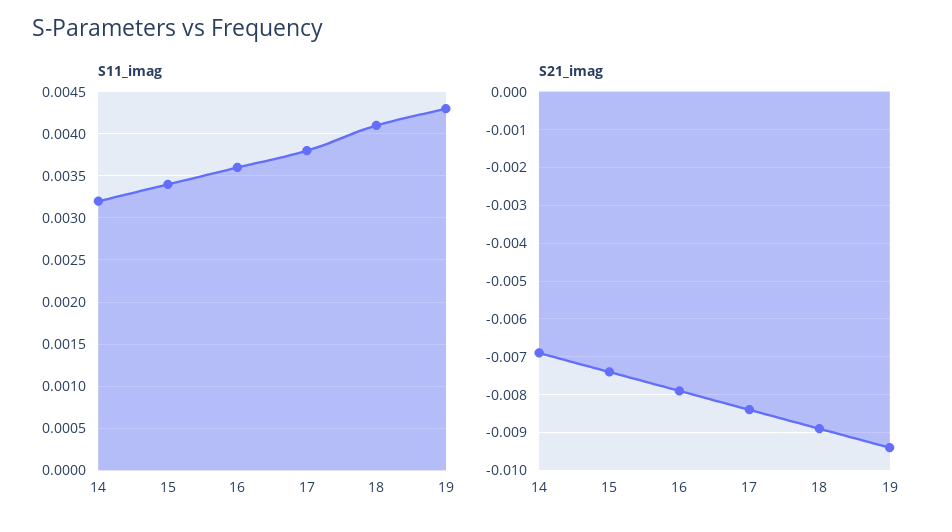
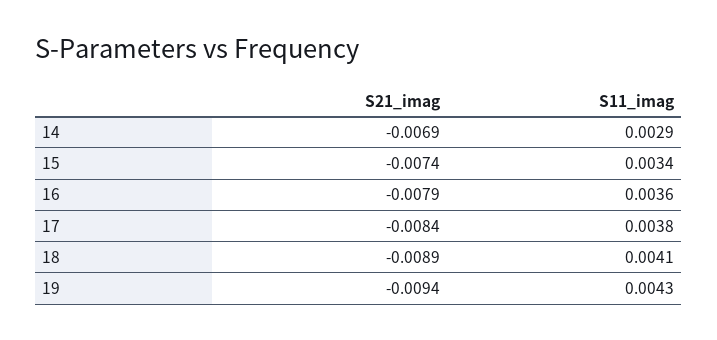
  {
    "S11_imag": {
-     "14": 0.0032,
+     "14": 0.0029,
      "15": 0.0034,
      "16": 0.0036,
      "17": 0.0038,
      "18": 0.0041,
      "19": 0.0043
    },
    "S21_imag": {
      "14": -0.0069,
      "15": -0.0074,
      "16": -0.0079,
      "17": -0.0084,
      "18": -0.0089,
      "19": -0.0094
    }
  }

